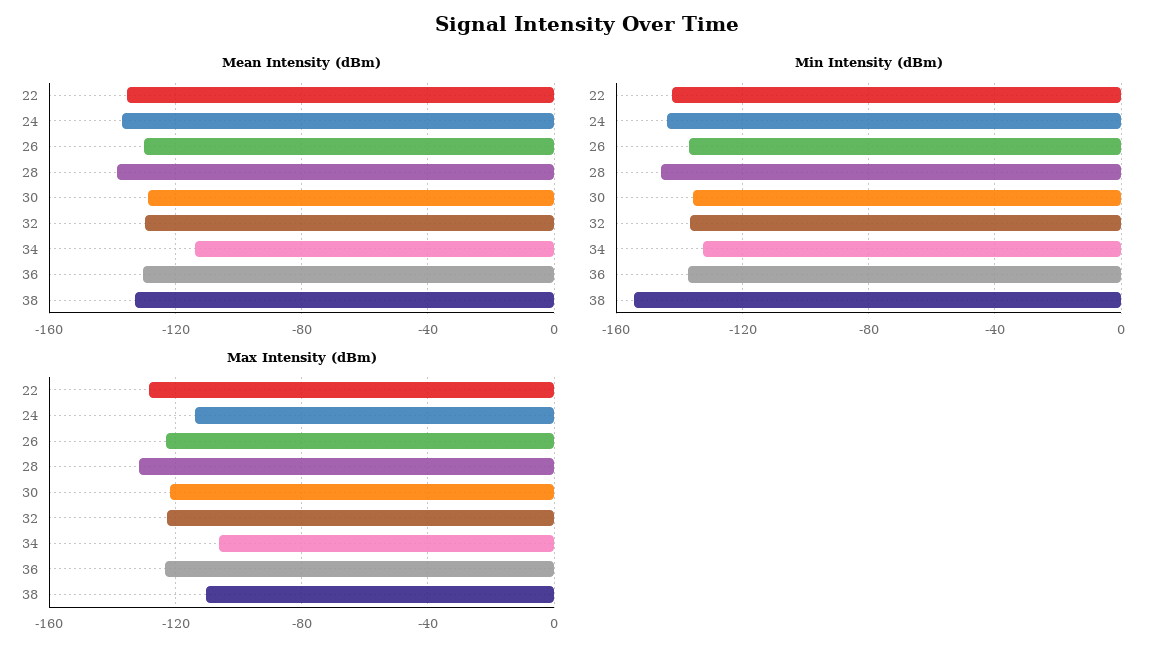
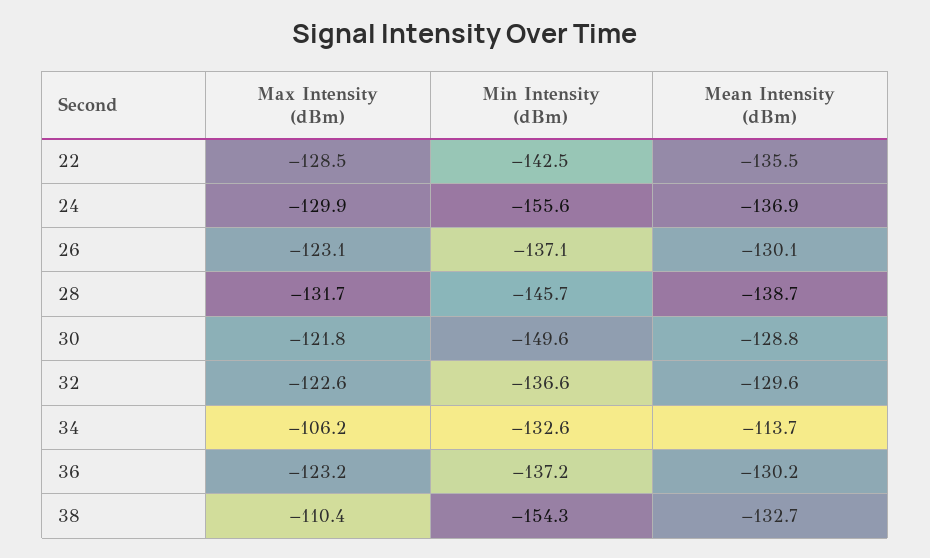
  {
    "Mean Intensity (dBm)": {
      "22": -135.5,
      "24": -136.9,
      "26": -130.1,
      "28": -138.7,
      "30": -128.8,
      "32": -129.6,
      "34": -113.7,
      "36": -130.2,
      "38": -132.7
    },
    "Min Intensity (dBm)": {
      "22": -142.5,
-     "24": -145,
+     "24": -155.6,
      "26": -137.1,
      "28": -145.7,
-     "30": -135,
+     "30": -149.6,
      "32": -136.6,
      "34": -132.6,
      "36": -137.2,
      "38": -154.3
    },
    "Max Intensity (dBm)": {
      "22": -128.5,
-     "24": -115,
+     "24": -129.9,
      "26": -123.1,
      "28": -131.7,
      "30": -121.8,
      "32": -122.6,
      "34": -106.2,
      "36": -123.2,
      "38": -110.4
    }
  }

